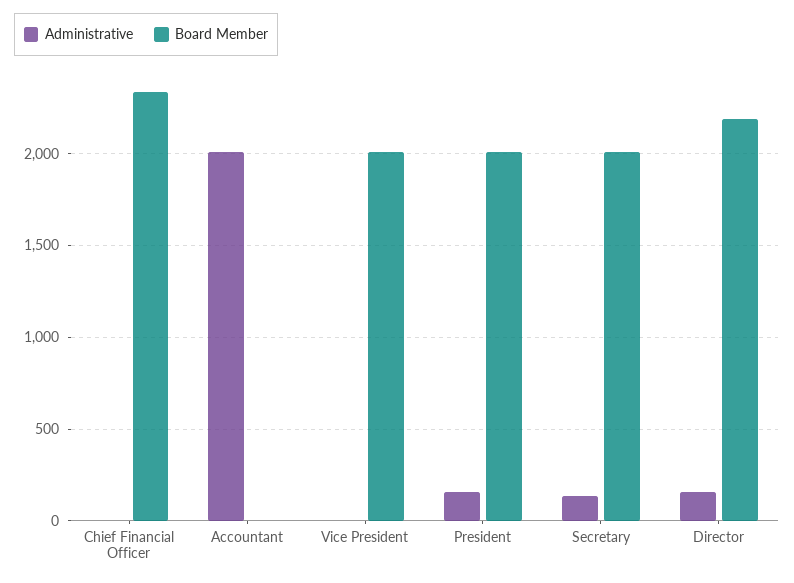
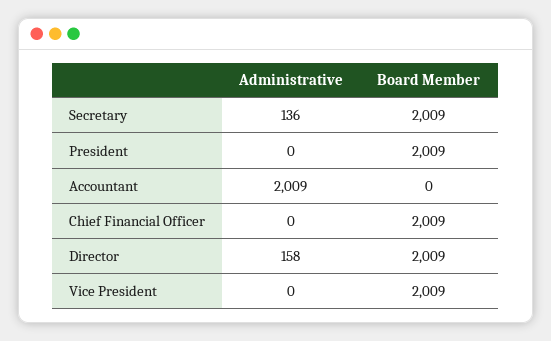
  {
    "Administrative": {
      "Chief Financial Officer": 0,
      "Accountant": 2009,
      "Vice President": 0,
-     "President": 150,
+     "President": 0,
      "Secretary": 136,
      "Director": 158
    },
    "Board Member": {
-     "Chief Financial Officer": 2350,
+     "Chief Financial Officer": 2009,
      "Accountant": 0,
      "Vice President": 2009,
      "President": 2009,
      "Secretary": 2009,
-     "Director": 2200
+     "Director": 2009
    }
  }

